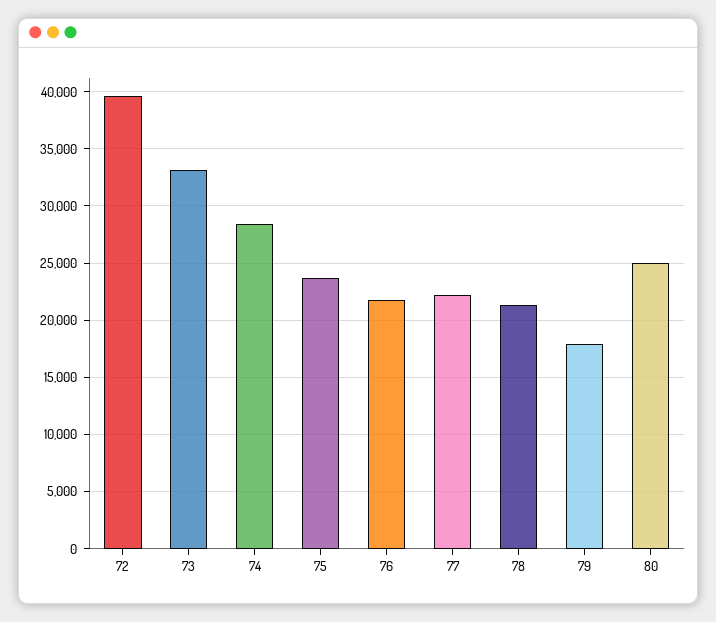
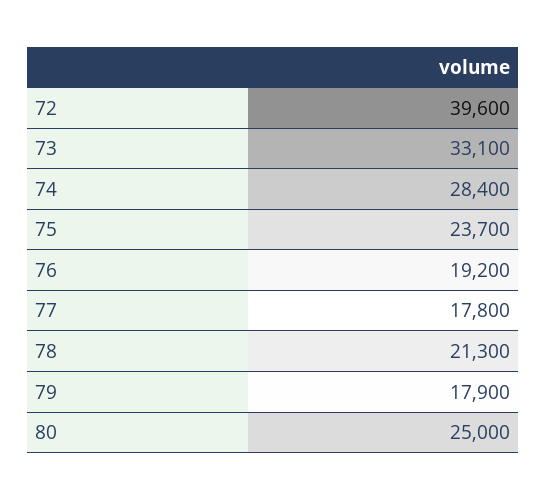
  {
    "72": 39600,
    "73": 33100,
    "74": 28400,
    "75": 23700,
-   "76": 22000,
+   "76": 19200,
-   "77": 22000,
+   "77": 17800,
    "78": 21300,
    "79": 17900,
    "80": 25000
  }

